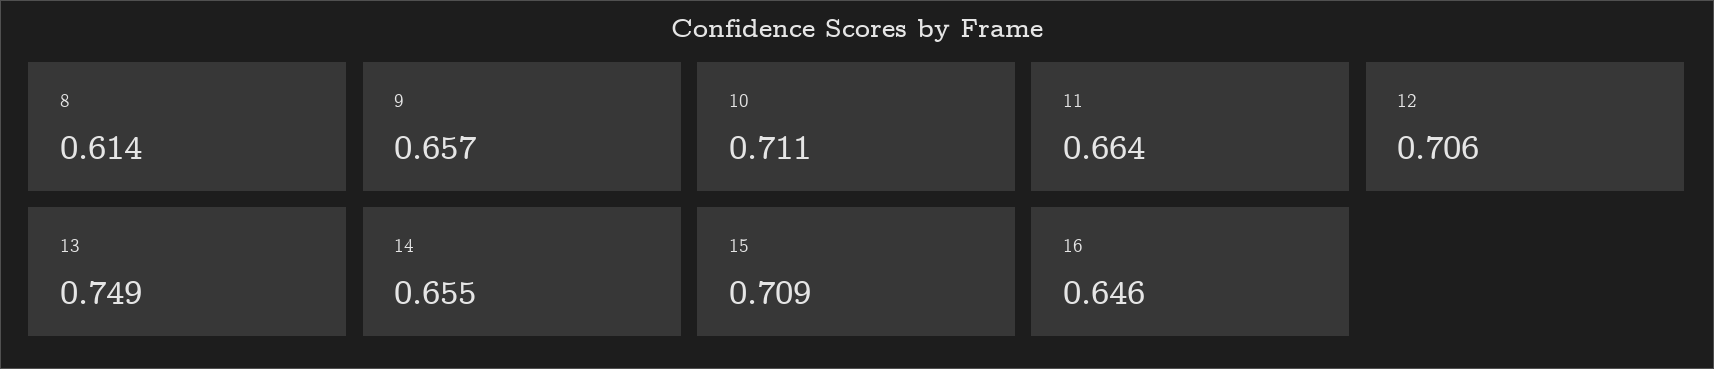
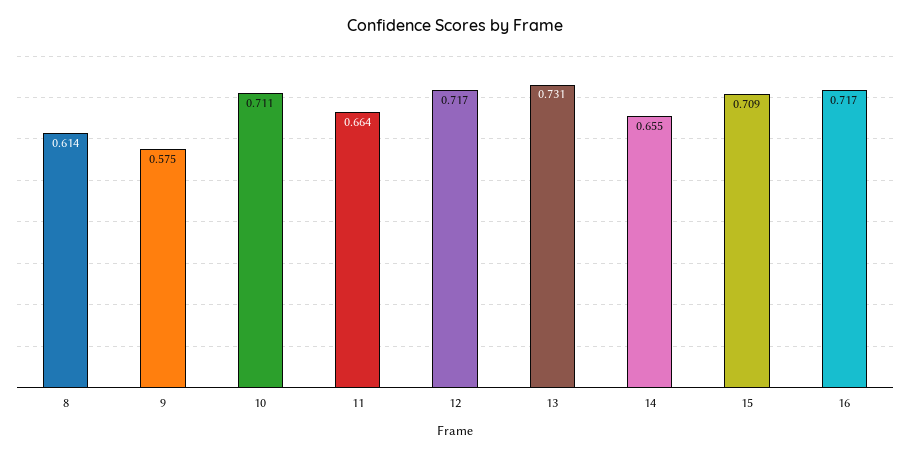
  {
    "8": 0.614,
-   "9": 0.657,
+   "9": 0.575,
    "10": 0.711,
    "11": 0.664,
-   "12": 0.706,
+   "12": 0.717,
-   "13": 0.749,
+   "13": 0.731,
    "14": 0.655,
    "15": 0.709,
-   "16": 0.646
+   "16": 0.717
  }

